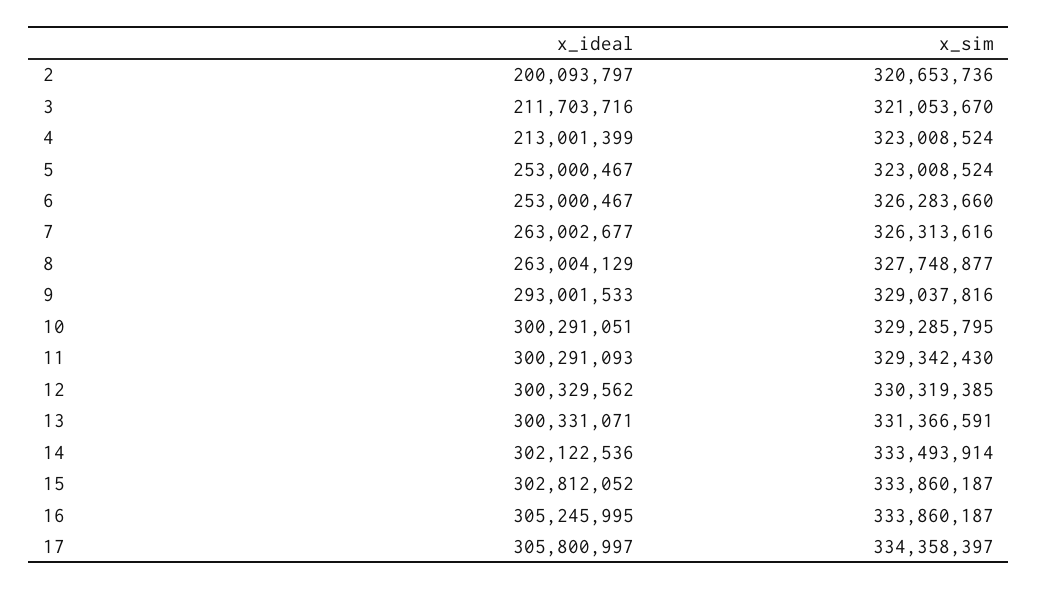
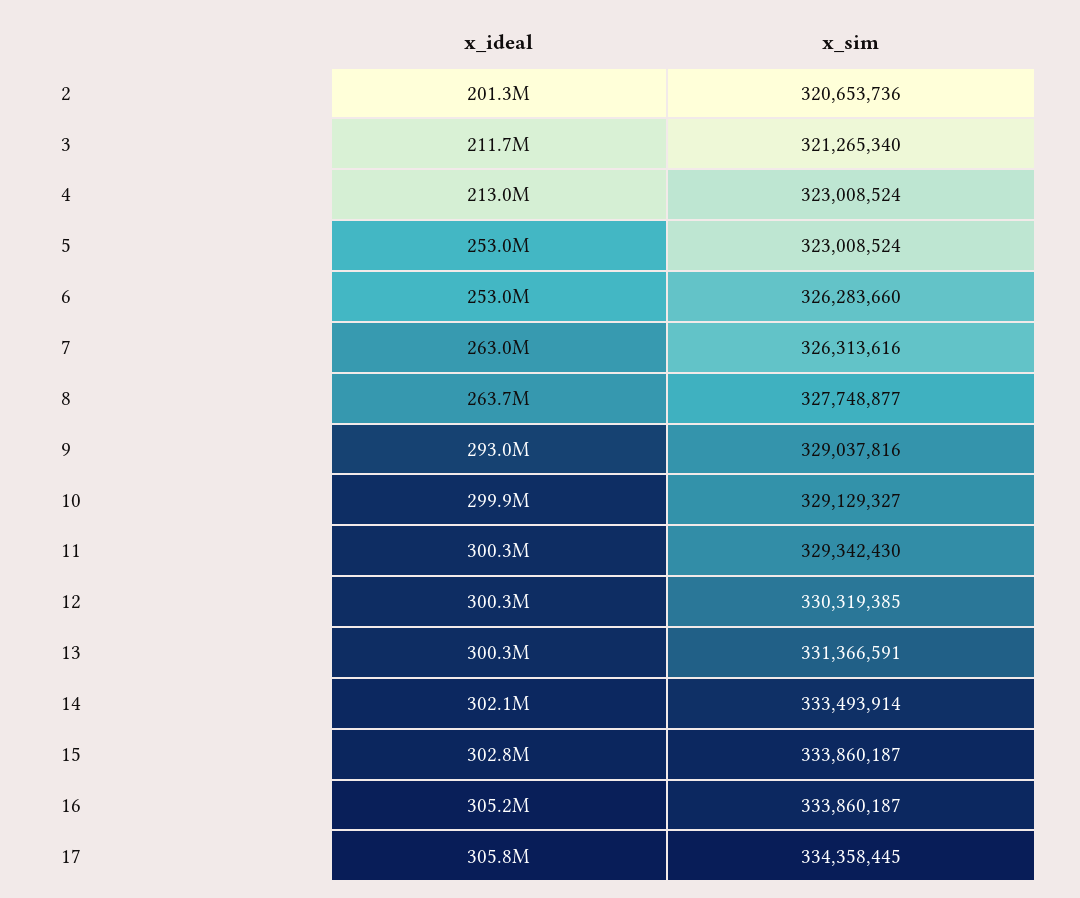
  {
    "x_ideal": {
-     "2": 200093797,
+     "2": 201300000,
      "3": 211703716,
      "4": 213001399,
      "5": 253000467,
      "6": 253000467,
      "7": 263002677,
-     "8": 263004129,
+     "8": 263700000,
      "9": 293001533,
-     "10": 300291051,
+     "10": 299900000,
      "11": 300291093,
      "12": 300329562,
      "13": 300331071,
      "14": 302122536,
      "15": 302812052,
      "16": 305245995,
      "17": 305800997
    },
    "x_sim": {
      "2": 320653736,
-     "3": 321053670,
+     "3": 321265340,
      "4": 323008524,
      "5": 323008524,
      "6": 326283660,
      "7": 326313616,
      "8": 327748877,
      "9": 329037816,
-     "10": 329285795,
+     "10": 329129327,
      "11": 329342430,
      "12": 330319385,
      "13": 331366591,
      "14": 333493914,
      "15": 333860187,
      "16": 333860187,
-     "17": 334358397
+     "17": 334358445
    }
  }

